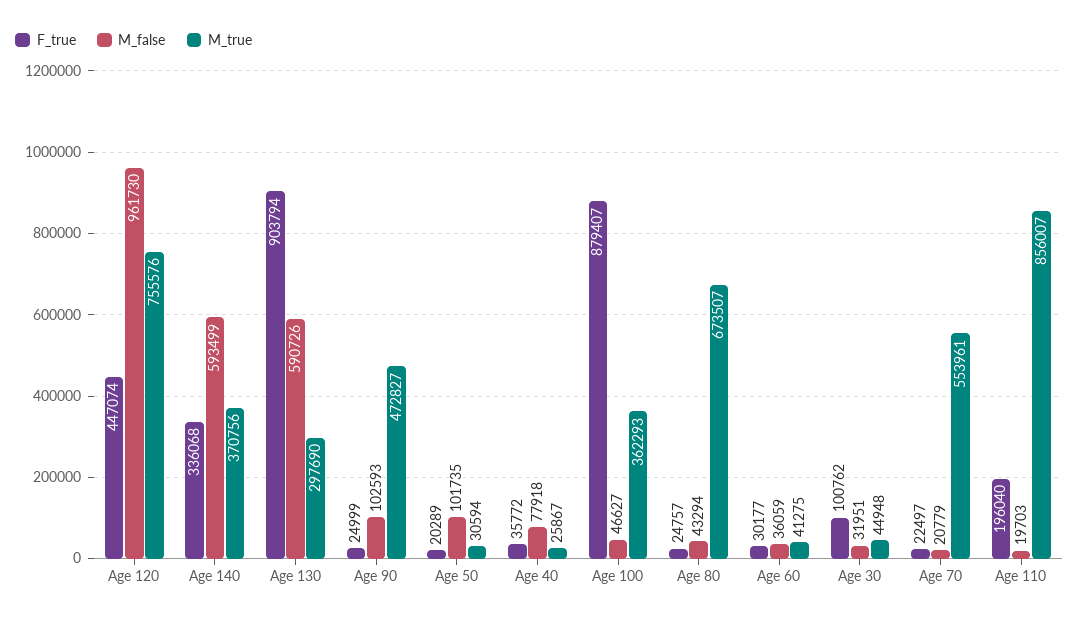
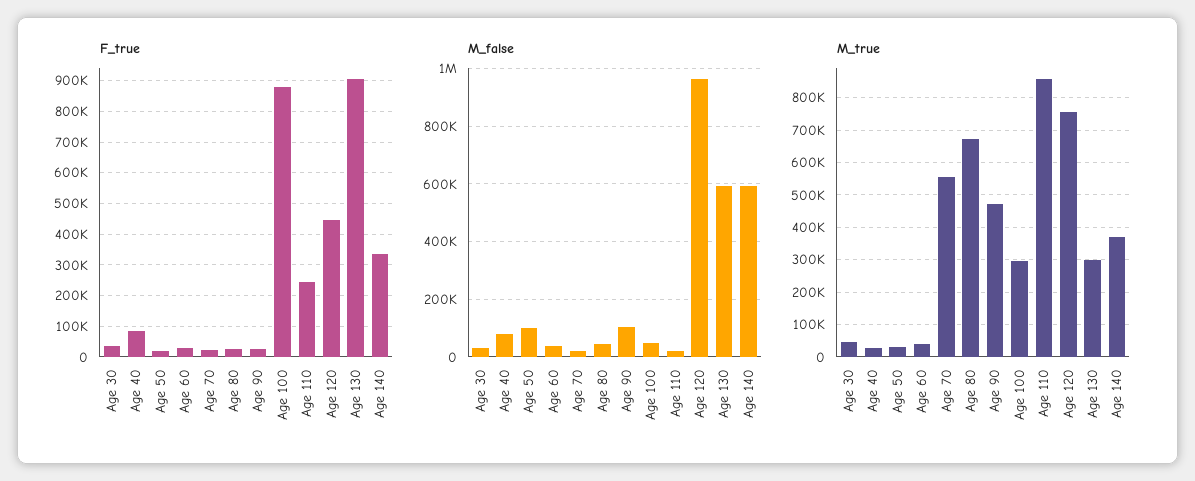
  {
    "F_true": {
      "Age 120": 447074,
      "Age 140": 336068,
      "Age 130": 903794,
      "Age 90": 24999,
      "Age 50": 20289,
-     "Age 40": 35772,
+     "Age 40": 80000,
      "Age 100": 879407,
      "Age 80": 24757,
      "Age 60": 30177,
-     "Age 30": 100762,
+     "Age 30": 40000,
      "Age 70": 22497,
-     "Age 110": 196040
+     "Age 110": 240000
    },
    "M_false": {
      "Age 120": 961730,
      "Age 140": 593499,
      "Age 130": 590726,
      "Age 90": 102593,
      "Age 50": 101735,
      "Age 40": 77918,
      "Age 100": 46627,
      "Age 80": 43294,
      "Age 60": 36059,
      "Age 30": 31951,
      "Age 70": 20779,
      "Age 110": 19703
    },
    "M_true": {
      "Age 120": 755576,
      "Age 140": 370756,
      "Age 130": 297690,
      "Age 90": 472827,
      "Age 50": 30594,
      "Age 40": 25867,
-     "Age 100": 362293,
+     "Age 100": 300000,
      "Age 80": 673507,
      "Age 60": 41275,
      "Age 30": 44948,
      "Age 70": 553961,
      "Age 110": 856007
    }
  }

